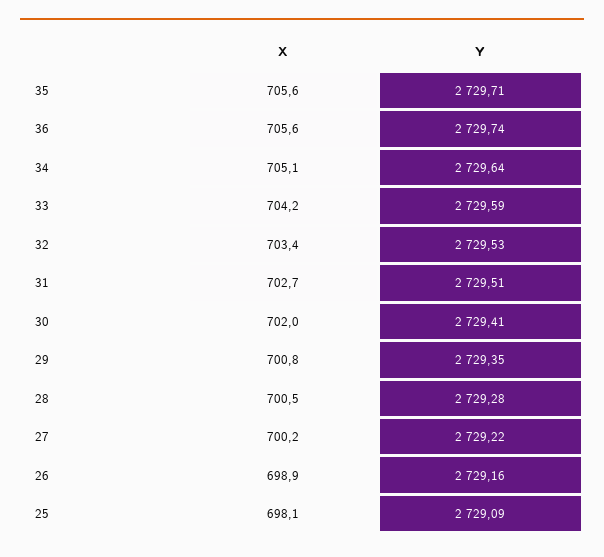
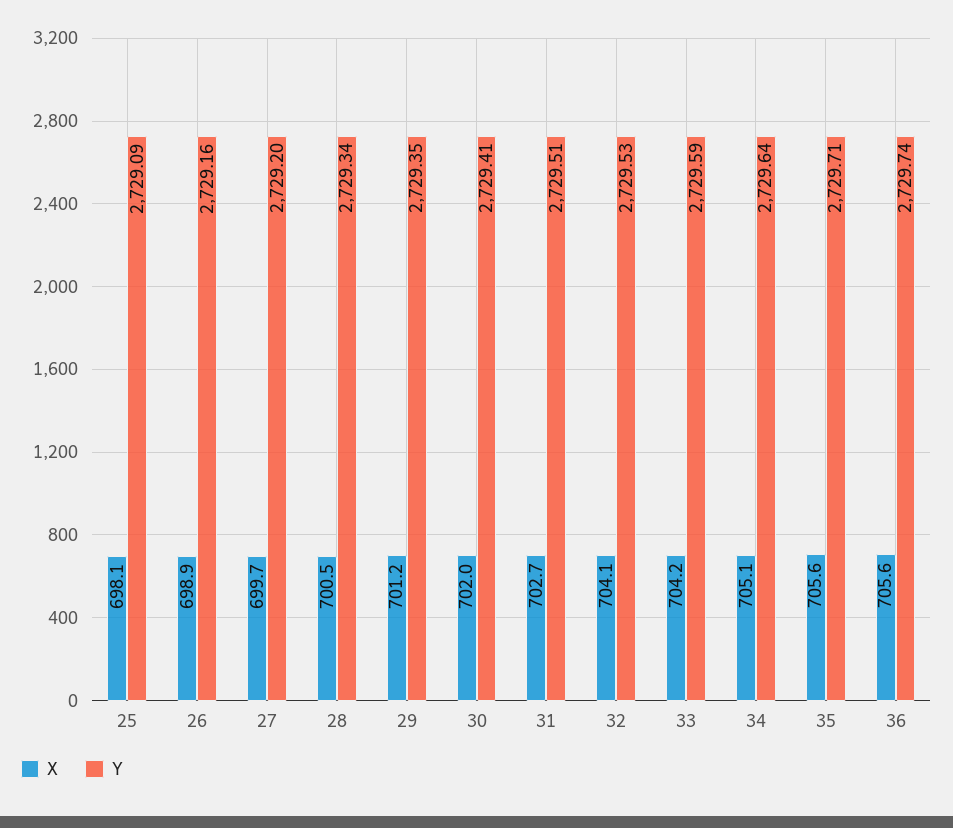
  {
    "X": {
      "35": 705.6,
      "36": 705.6,
      "34": 705.1,
      "33": 704.2,
-     "32": 703.4,
+     "32": 704.1,
      "31": 702.7,
      "30": 702,
-     "29": 700.8,
+     "29": 701.2,
      "28": 700.5,
-     "27": 700.2,
+     "27": 699.7,
      "26": 698.9,
      "25": 698.1
    },
    "Y": {
      "35": 2729.71,
      "36": 2729.74,
      "34": 2729.64,
      "33": 2729.59,
      "32": 2729.53,
      "31": 2729.51,
      "30": 2729.41,
      "29": 2729.35,
-     "28": 2729.28,
+     "28": 2729.34,
-     "27": 2729.22,
+     "27": 2729.2,
      "26": 2729.16,
      "25": 2729.09
    }
  }

